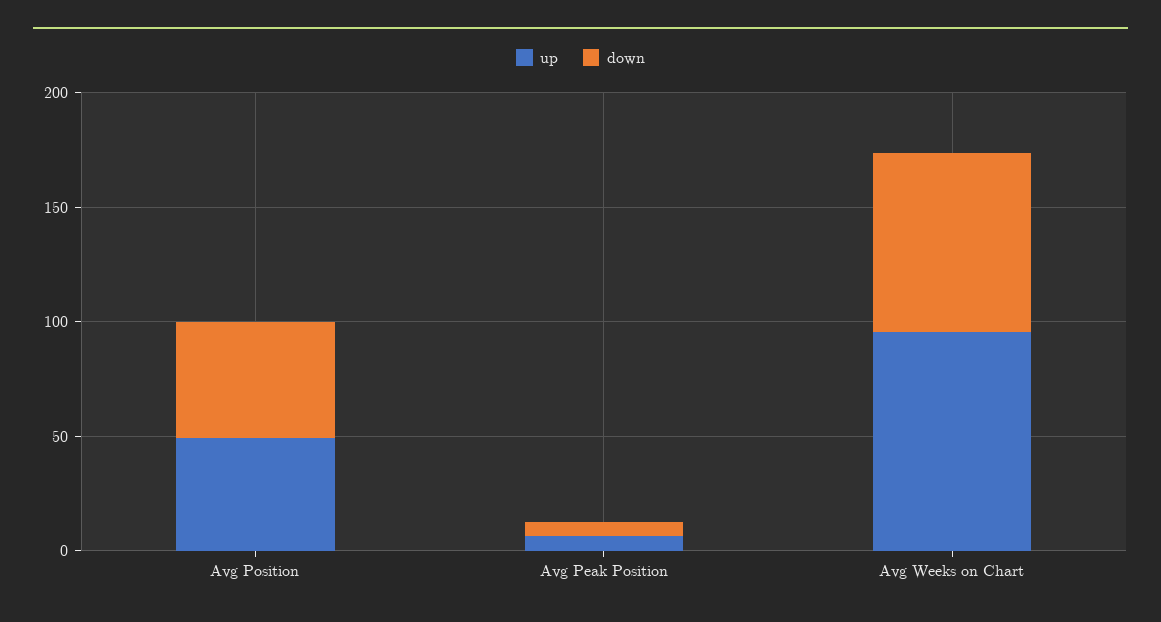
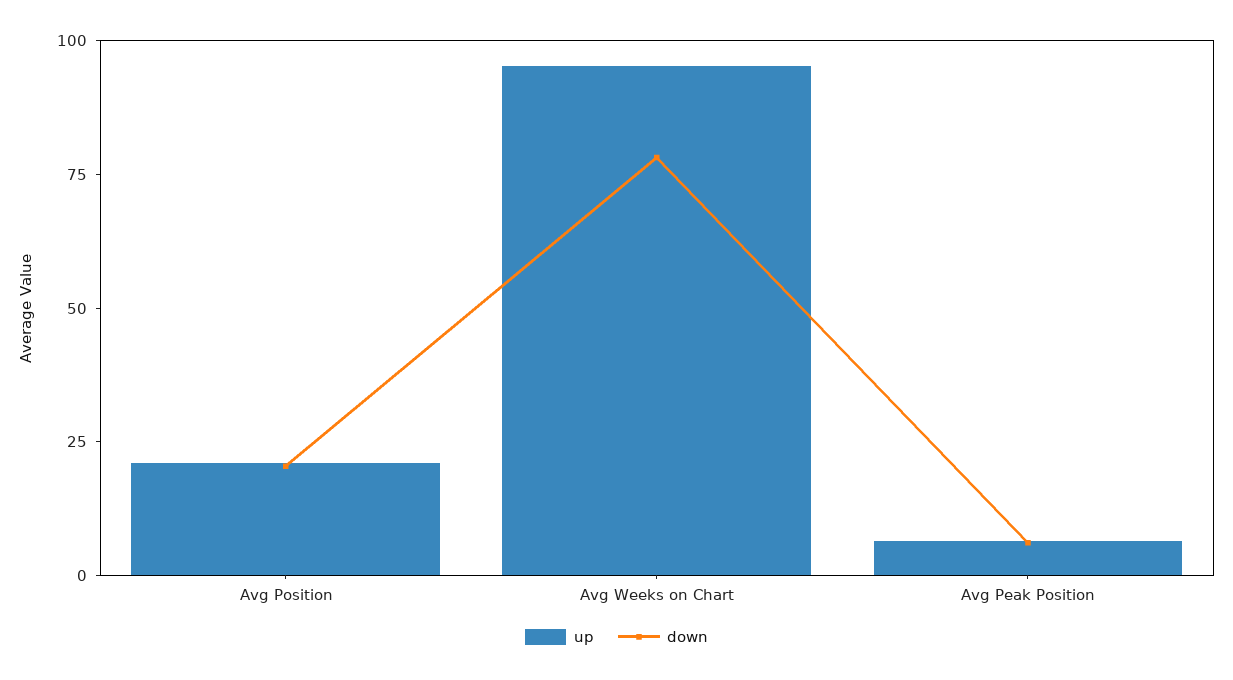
  {
    "up": {
-     "Avg Position": 50,
+     "Avg Position": 20,
      "Avg Peak Position": 5,
      "Avg Weeks on Chart": 95
    },
    "down": {
-     "Avg Position": 50,
+     "Avg Position": 20,
      "Avg Peak Position": 5,
      "Avg Weeks on Chart": 80
    }
  }

